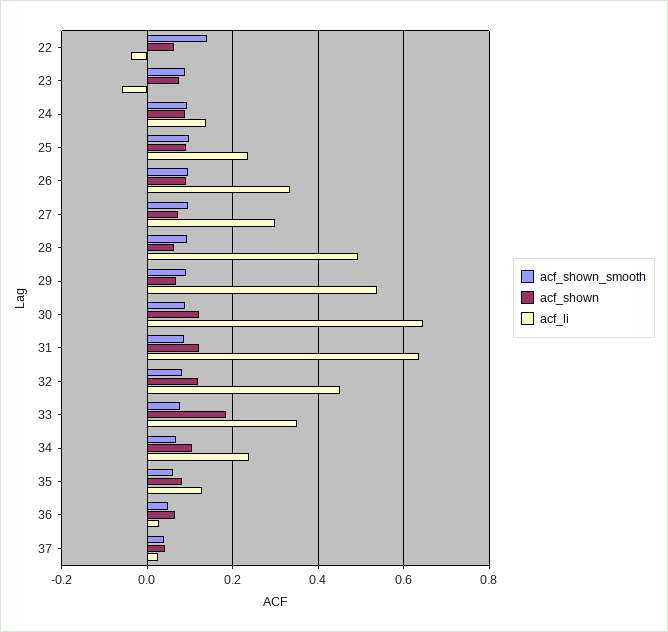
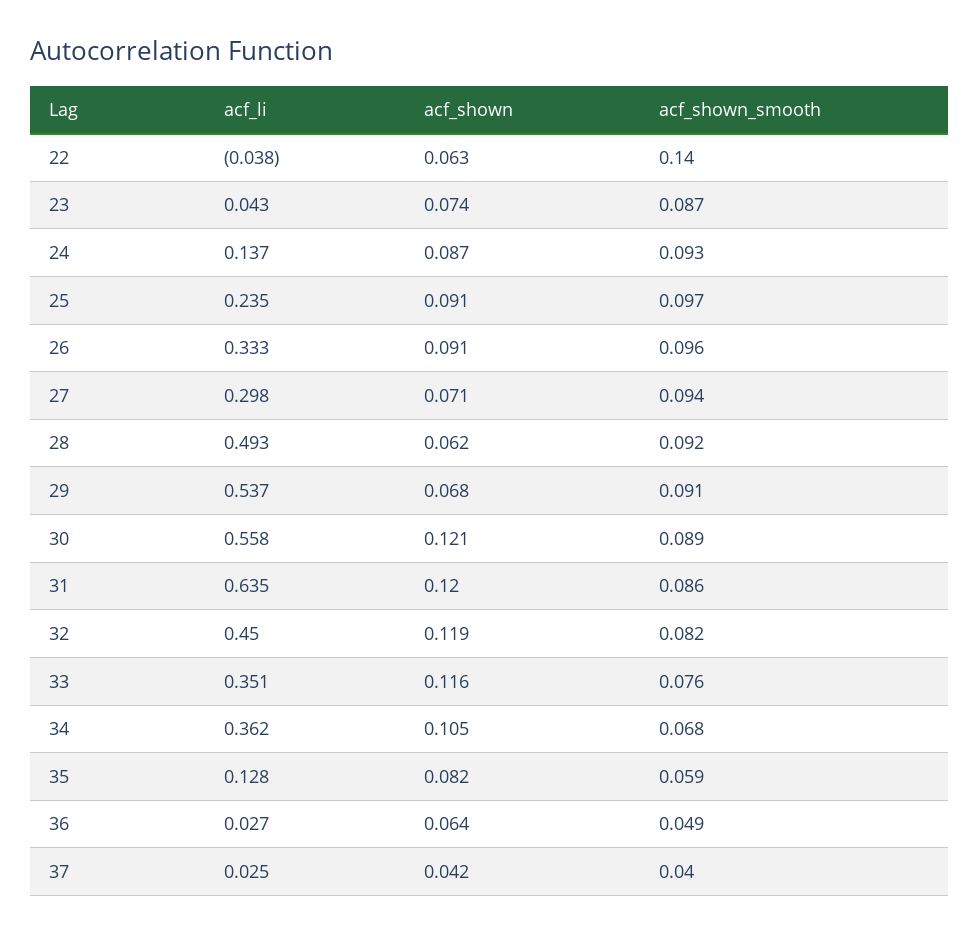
  {
    "acf_shown_smooth": {
      "22": 0.14,
      "23": 0.087,
      "24": 0.093,
      "25": 0.097,
      "26": 0.096,
      "27": 0.094,
      "28": 0.092,
      "29": 0.091,
      "30": 0.089,
      "31": 0.086,
      "32": 0.082,
      "33": 0.076,
      "34": 0.068,
      "35": 0.059,
      "36": 0.049,
      "37": 0.04
    },
    "acf_shown": {
      "22": 0.063,
      "23": 0.074,
      "24": 0.087,
      "25": 0.091,
      "26": 0.091,
      "27": 0.071,
      "28": 0.062,
      "29": 0.068,
      "30": 0.121,
      "31": 0.12,
      "32": 0.119,
-     "33": 0.18,
+     "33": 0.116,
      "34": 0.105,
      "35": 0.082,
      "36": 0.064,
      "37": 0.042
    },
    "acf_li": {
      "22": -0.038,
-     "23": -0.06,
+     "23": 0.043,
      "24": 0.137,
      "25": 0.235,
      "26": 0.333,
      "27": 0.298,
      "28": 0.493,
      "29": 0.537,
-     "30": 0.64,
+     "30": 0.558,
      "31": 0.635,
      "32": 0.45,
      "33": 0.351,
-     "34": 0.24,
+     "34": 0.362,
      "35": 0.128,
      "36": 0.027,
      "37": 0.025
    }
  }

